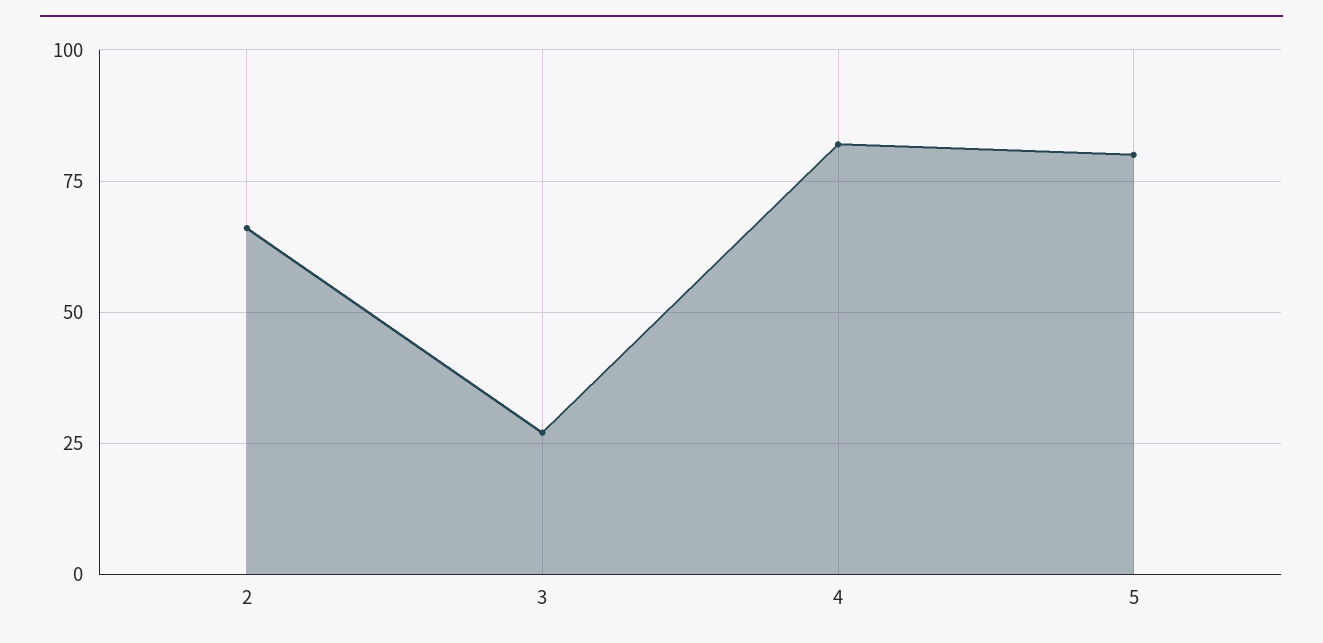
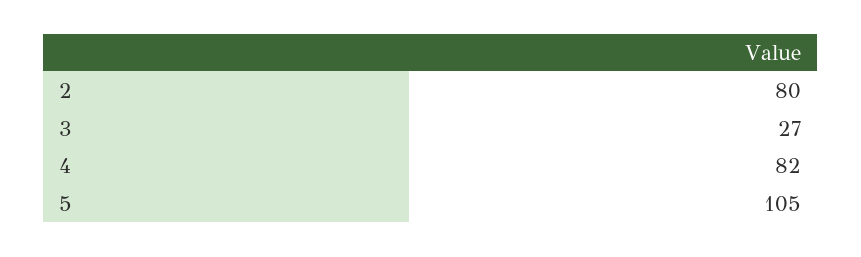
  {
-   "2": 65,
+   "2": 80,
    "3": 27,
    "4": 82,
-   "5": 80
+   "5": 105
  }

